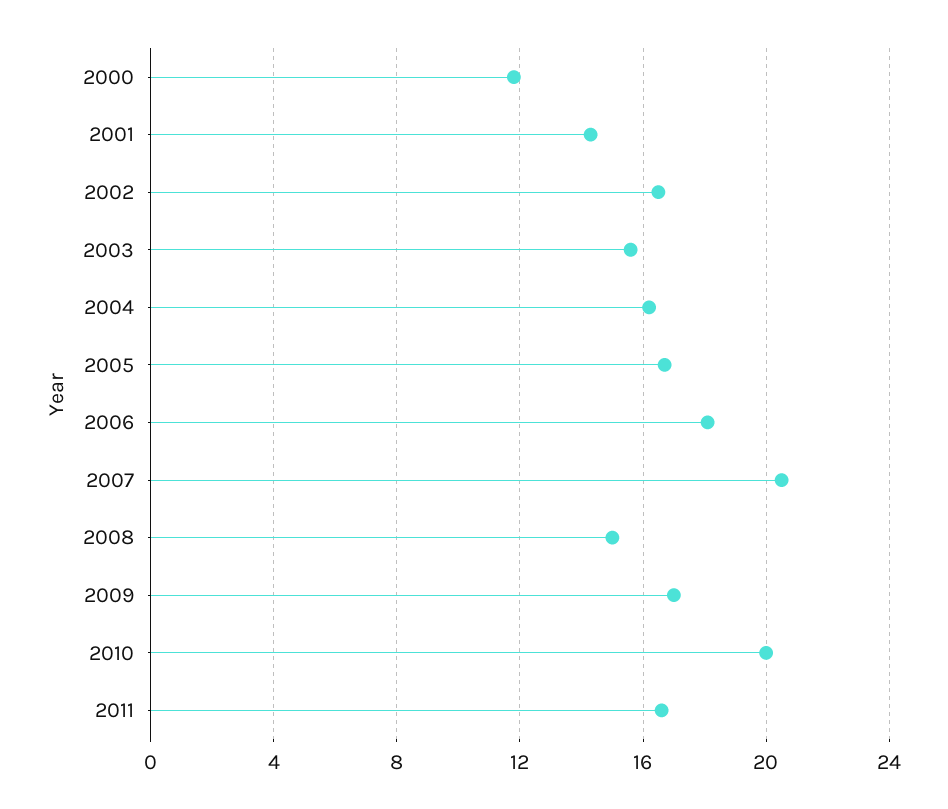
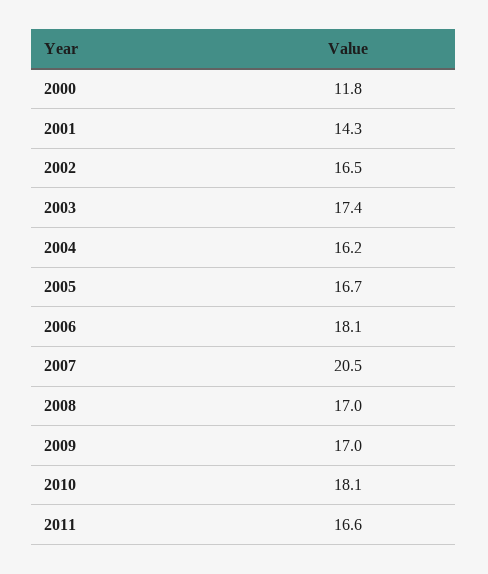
  {
    "2000": 11.8,
    "2001": 14.3,
    "2002": 16.5,
-   "2003": 15.5,
+   "2003": 17.4,
    "2004": 16.2,
    "2005": 16.7,
    "2006": 18.1,
    "2007": 20.5,
-   "2008": 15,
+   "2008": 17,
    "2009": 17,
-   "2010": 20,
+   "2010": 18.1,
    "2011": 16.6
  }

